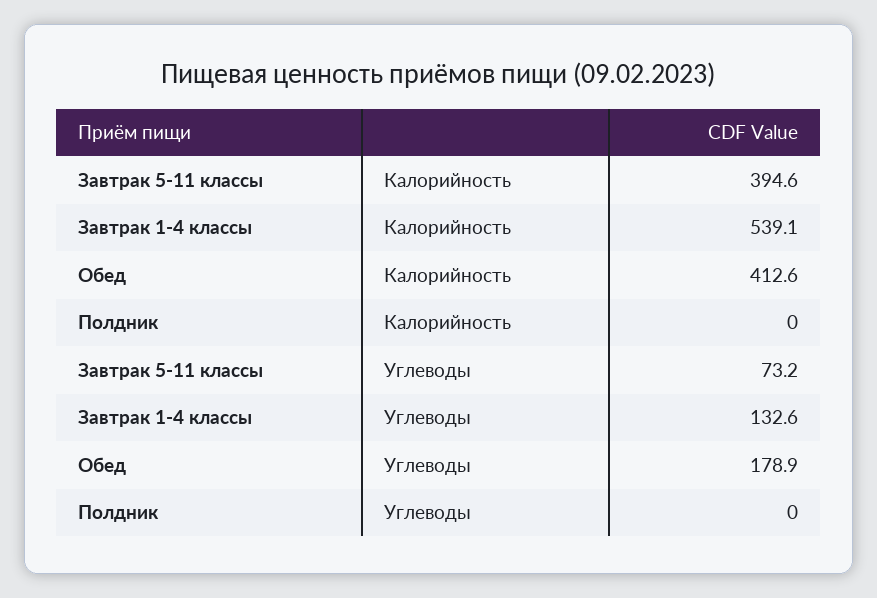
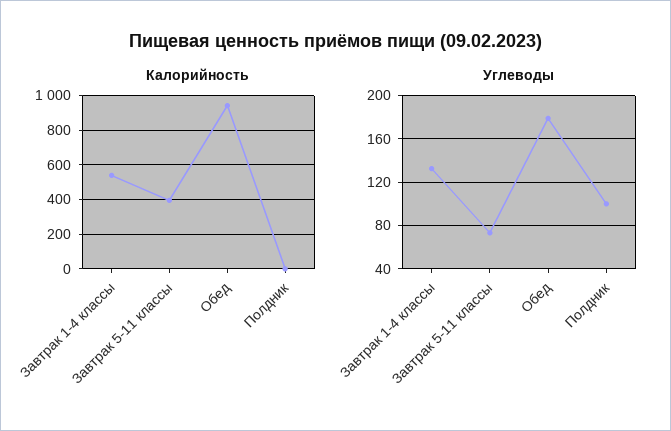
  {
    "Калорийность": {
      "Завтрак 5-11 классы": 394.6,
      "Завтрак 1-4 классы": 539.1,
-     "Обед": 412.6,
+     "Обед": 950,
      "Полдник": 0
    },
    "Углеводы": {
      "Завтрак 5-11 классы": 73.2,
      "Завтрак 1-4 классы": 132.6,
      "Обед": 178.9,
-     "Полдник": 0
+     "Полдник": 100
    }
  }

